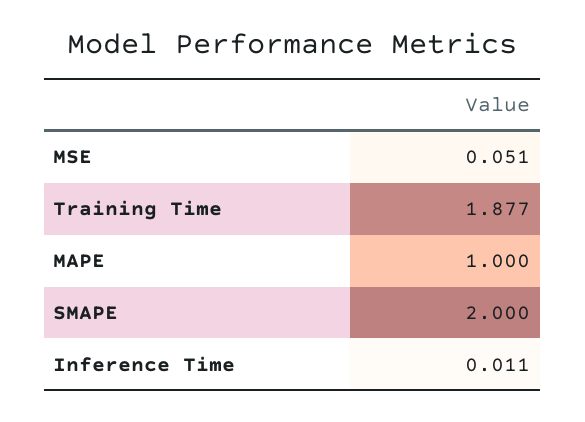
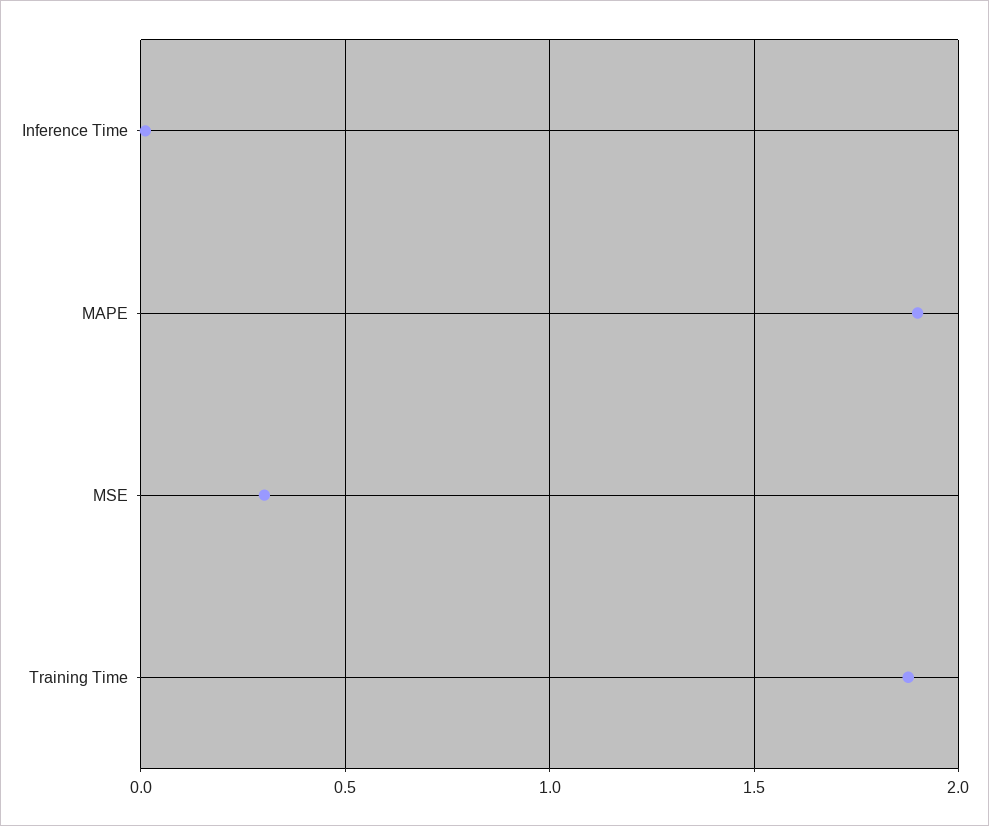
  {
-   "MSE": 0.051,
+   "MSE": 0.3,
    "Training Time": 1.877,
-   "MAPE": 1,
+   "MAPE": 1.9,
-   "SMAPE": 2,
    "Inference Time": 0.011
  }

